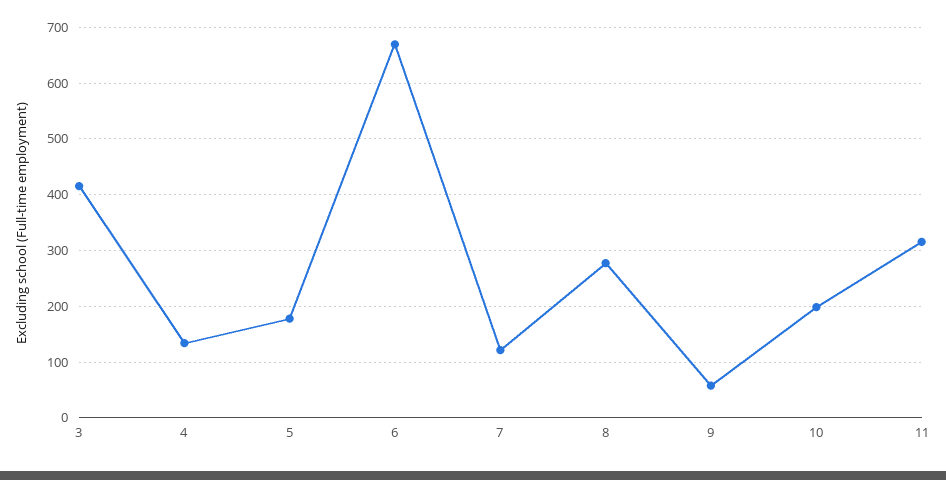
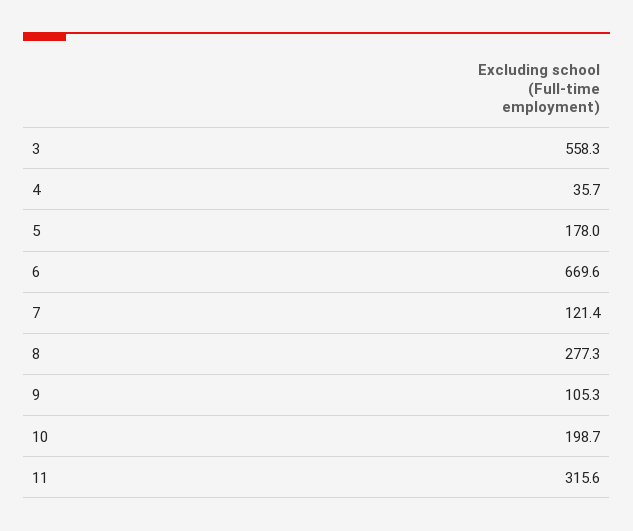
  {
-   "3": 420,
+   "3": 558.3,
-   "4": 140,
+   "4": 35.7,
    "5": 178,
    "6": 669.6,
    "7": 121.4,
    "8": 277.3,
-   "9": 60,
+   "9": 105.3,
    "10": 198.7,
    "11": 315.6
  }

